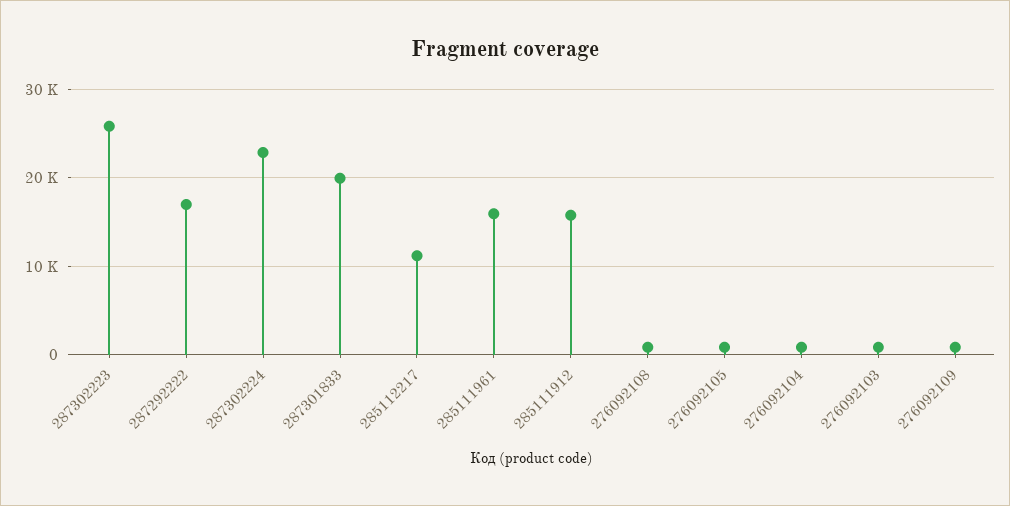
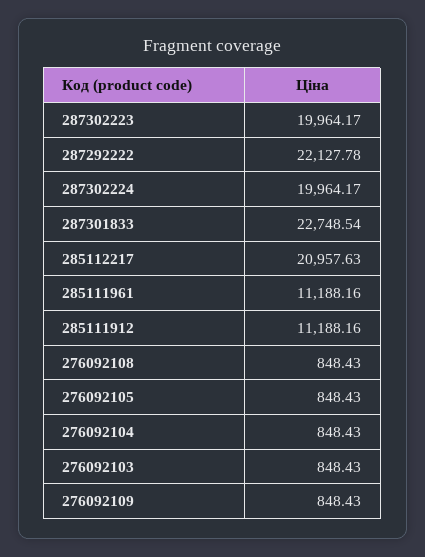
  {
-   "287302223": 26000,
+   "287302223": 19964.17,
-   "287292222": 17000,
+   "287292222": 22127.78,
-   "287302224": 23000,
+   "287302224": 19964.17,
-   "287301833": 20000,
+   "287301833": 22748.54,
-   "285112217": 11000,
+   "285112217": 20957.63,
-   "285111961": 16000,
+   "285111961": 11188.16,
-   "285111912": 16000,
+   "285111912": 11188.16,
    "276092108": 848.43,
    "276092105": 848.43,
    "276092104": 848.43,
    "276092103": 848.43,
    "276092109": 848.43
  }

